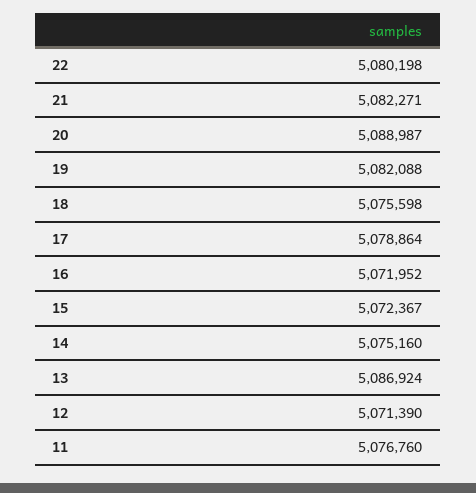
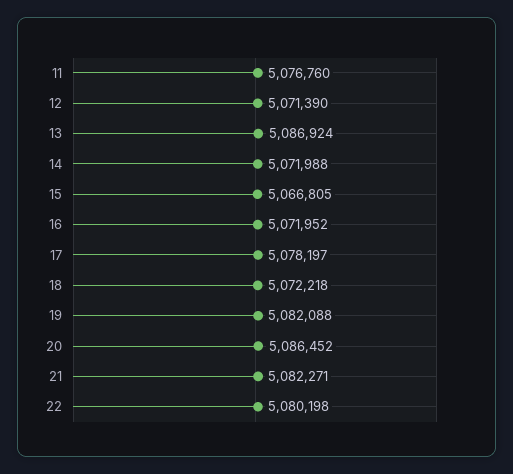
  {
    "22": 5080198,
    "21": 5082271,
-   "20": 5088987,
+   "20": 5086452,
    "19": 5082088,
-   "18": 5075598,
+   "18": 5072218,
-   "17": 5078864,
+   "17": 5078197,
    "16": 5071952,
-   "15": 5072367,
+   "15": 5066805,
-   "14": 5075160,
+   "14": 5071988,
    "13": 5086924,
    "12": 5071390,
    "11": 5076760
  }

